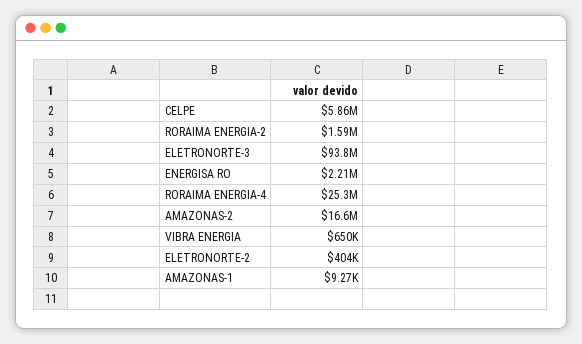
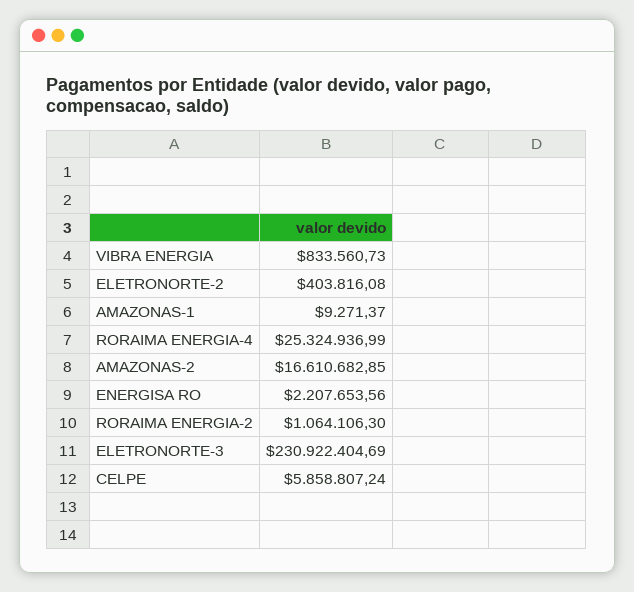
  {
    "CELPE": 5858807.24,
-   "RORAIMA ENERGIA-2": 1590000,
+   "RORAIMA ENERGIA-2": 1064106.3,
-   "ELETRONORTE-3": 93800000,
+   "ELETRONORTE-3": 230922404.69,
    "ENERGISA RO": 2207653.56,
    "RORAIMA ENERGIA-4": 25324936.99,
    "AMAZONAS-2": 16610682.85,
-   "VIBRA ENERGIA": 650000,
+   "VIBRA ENERGIA": 833560.73,
    "ELETRONORTE-2": 403816.08,
    "AMAZONAS-1": 9271.37
  }

